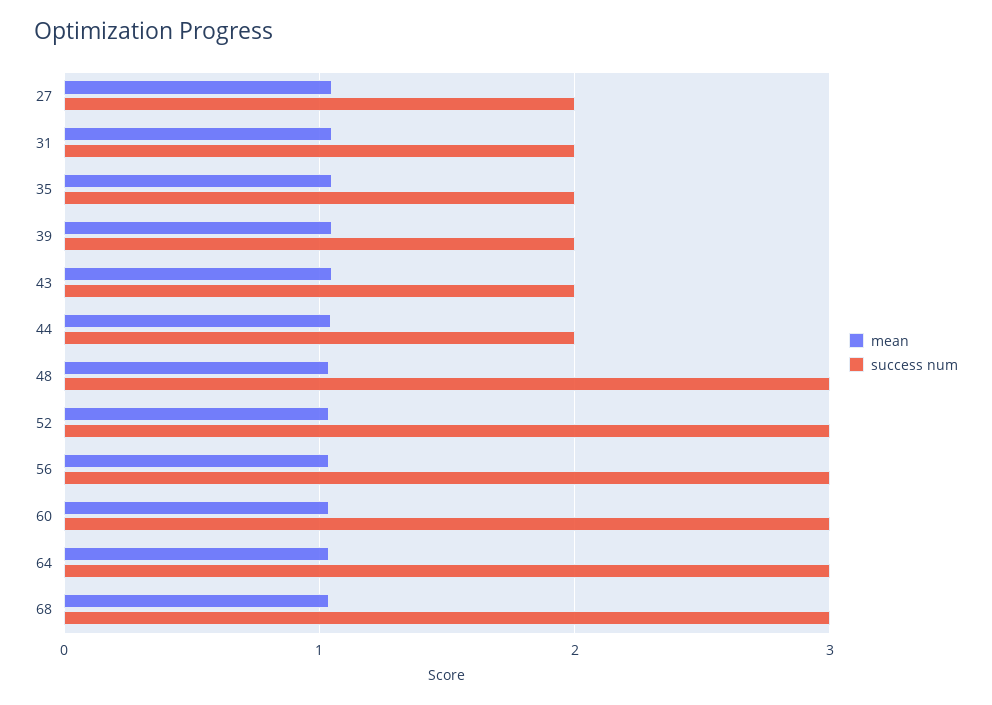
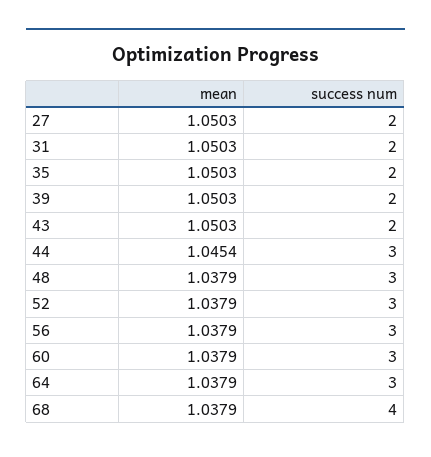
  {
    "mean": {
      "27": 1.0503,
      "31": 1.0503,
      "35": 1.0503,
      "39": 1.0503,
      "43": 1.0503,
      "44": 1.0454,
      "48": 1.0379,
      "52": 1.0379,
      "56": 1.0379,
      "60": 1.0379,
      "64": 1.0379,
      "68": 1.0379
    },
    "success num": {
      "27": 2,
      "31": 2,
      "35": 2,
      "39": 2,
      "43": 2,
-     "44": 2,
+     "44": 3,
      "48": 3,
      "52": 3,
      "56": 3,
      "60": 3,
      "64": 3,
-     "68": 3
+     "68": 4
    }
  }

